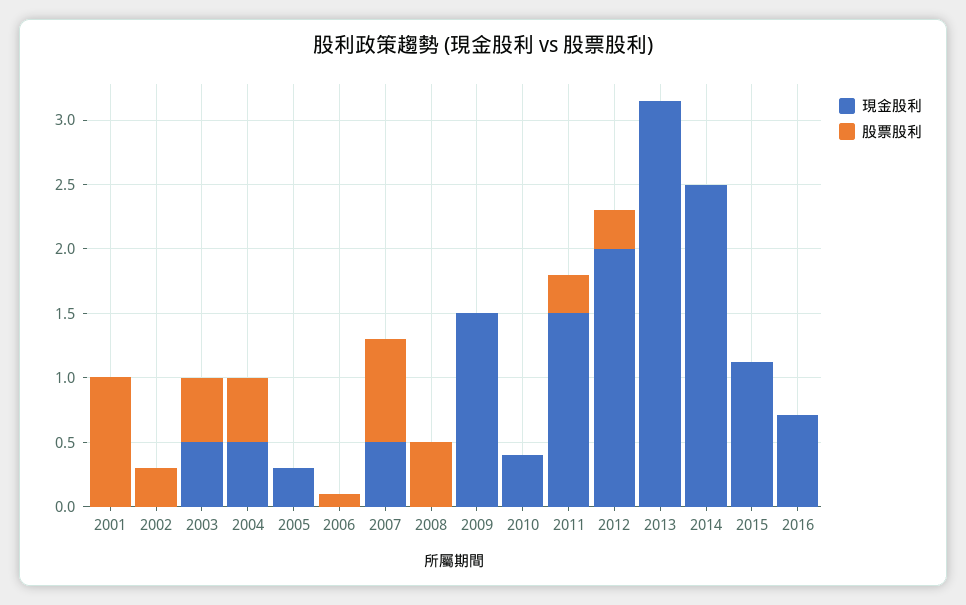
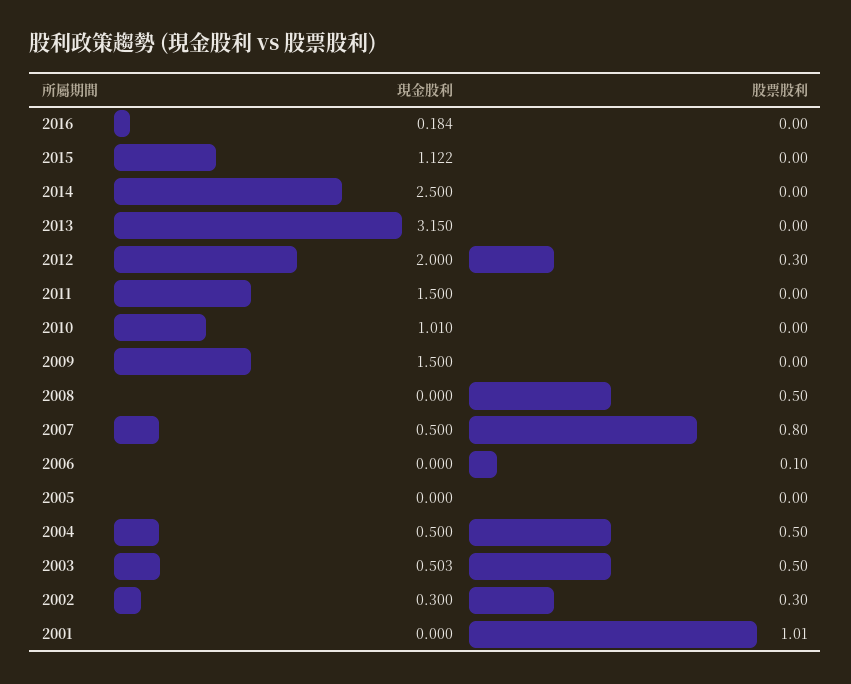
  {
    "現金股利": {
      "2001": 0,
-     "2002": 0,
+     "2002": 0.3,
      "2003": 0.503,
      "2004": 0.5,
-     "2005": 0.3,
+     "2005": 0,
      "2006": 0,
      "2007": 0.5,
      "2008": 0,
      "2009": 1.5,
-     "2010": 0.4,
+     "2010": 1.01,
      "2011": 1.5,
      "2012": 2,
      "2013": 3.15,
      "2014": 2.5,
      "2015": 1.122,
-     "2016": 0.7
+     "2016": 0.184
    },
    "股票股利": {
      "2001": 1.01,
      "2002": 0.3,
      "2003": 0.5,
      "2004": 0.5,
      "2005": 0,
      "2006": 0.1,
      "2007": 0.8,
      "2008": 0.5,
      "2009": 0,
      "2010": 0,
-     "2011": 0.3,
+     "2011": 0,
      "2012": 0.3,
      "2013": 0,
      "2014": 0,
      "2015": 0,
      "2016": 0
    }
  }

